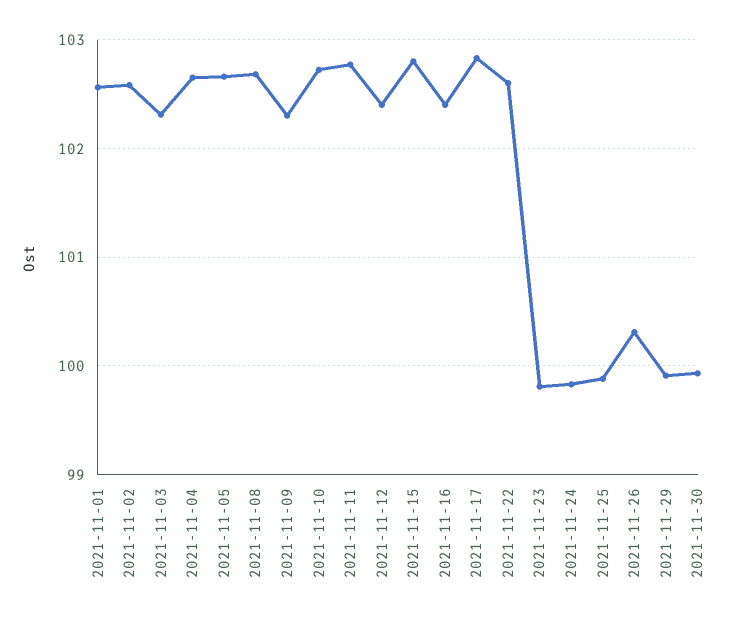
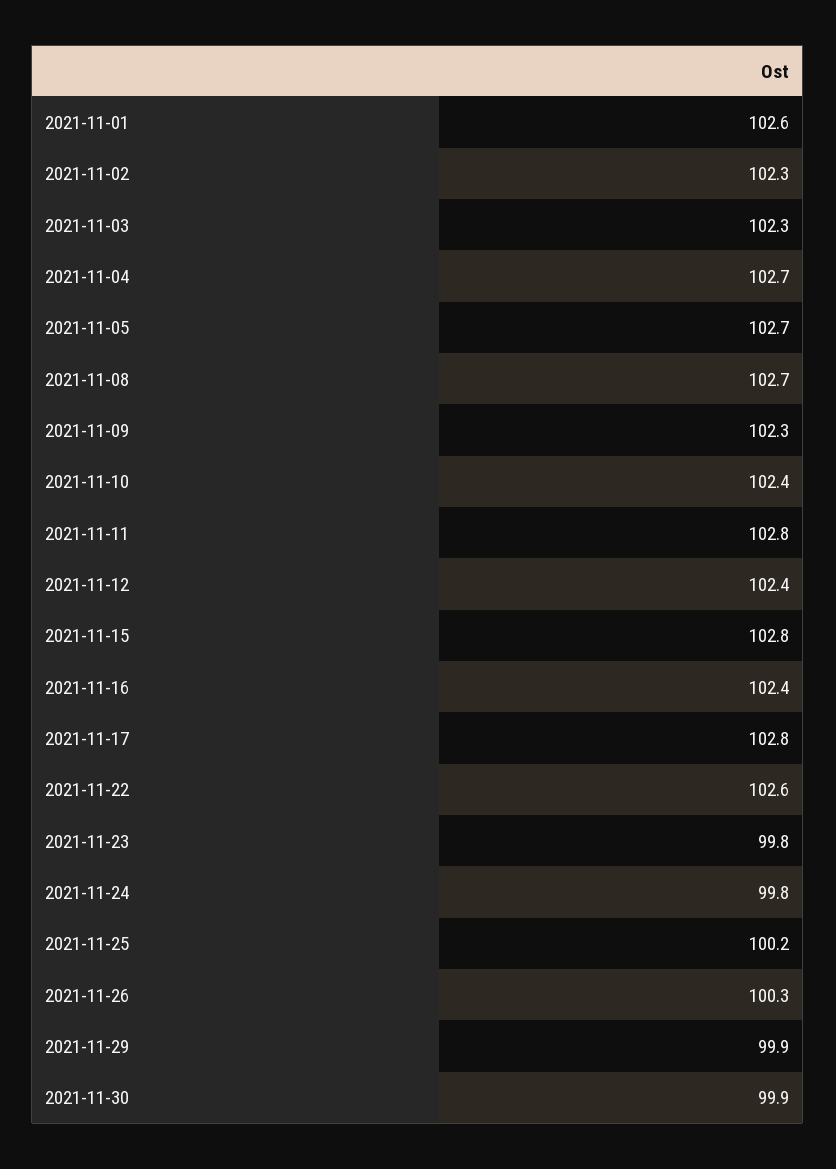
  {
    "2021-11-01": 102.6,
-   "2021-11-02": 102.6,
+   "2021-11-02": 102.3,
    "2021-11-03": 102.3,
    "2021-11-04": 102.7,
    "2021-11-05": 102.7,
    "2021-11-08": 102.7,
    "2021-11-09": 102.3,
-   "2021-11-10": 102.7,
+   "2021-11-10": 102.4,
    "2021-11-11": 102.8,
    "2021-11-12": 102.4,
    "2021-11-15": 102.8,
    "2021-11-16": 102.4,
    "2021-11-17": 102.8,
    "2021-11-22": 102.6,
    "2021-11-23": 99.8,
    "2021-11-24": 99.8,
-   "2021-11-25": 99.9,
+   "2021-11-25": 100.2,
    "2021-11-26": 100.3,
    "2021-11-29": 99.9,
    "2021-11-30": 99.9
  }

